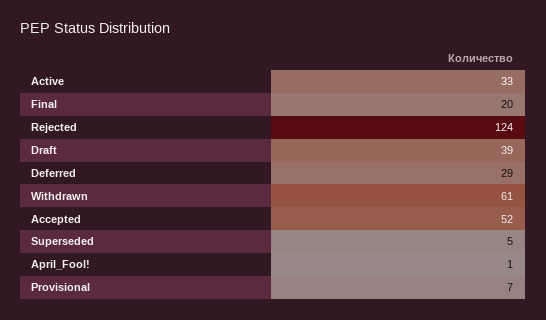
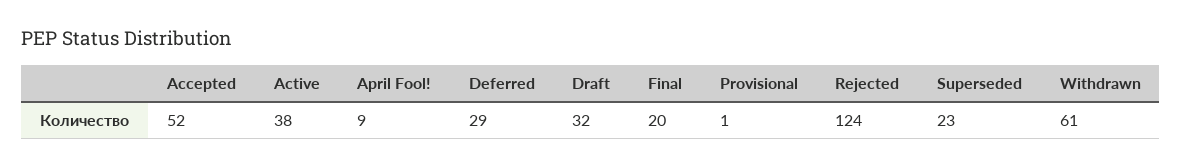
  {
-   "Active": 33,
+   "Active": 38,
    "Final": 20,
    "Rejected": 124,
-   "Draft": 39,
+   "Draft": 32,
    "Deferred": 29,
    "Withdrawn": 61,
    "Accepted": 52,
-   "Superseded": 5,
+   "Superseded": 23,
-   "April_Fool!": 1,
+   "April_Fool!": 9,
-   "Provisional": 7
+   "Provisional": 1
  }

